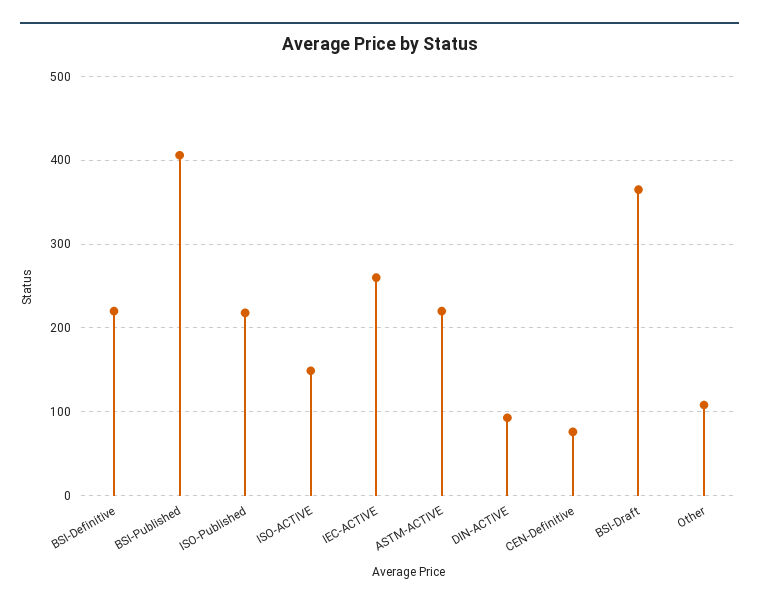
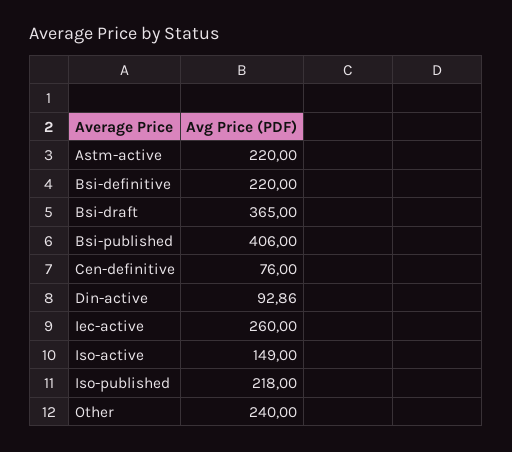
  {
    "BSI-Definitive": 220,
    "BSI-Published": 406,
    "ISO-Published": 218,
    "ISO-ACTIVE": 149,
    "IEC-ACTIVE": 260,
    "ASTM-ACTIVE": 220,
    "DIN-ACTIVE": 92.86,
    "CEN-Definitive": 76,
    "BSI-Draft": 365,
-   "Other": 110
+   "Other": 240
  }

